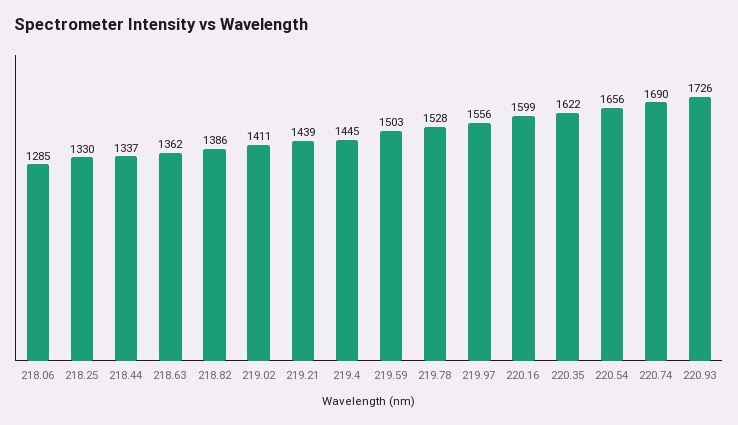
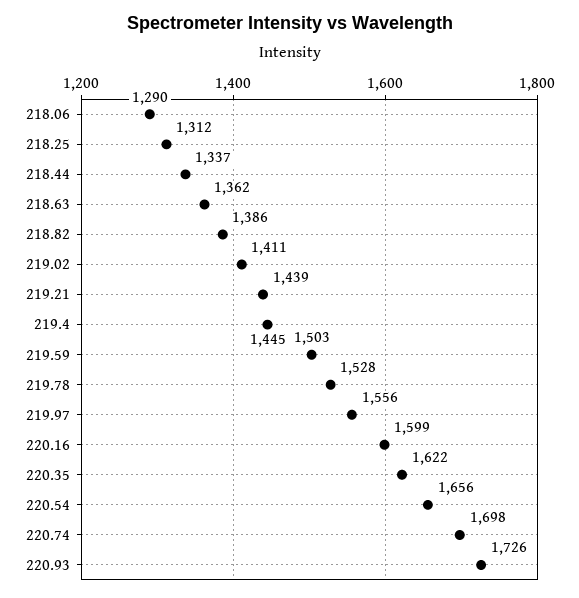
  {
-   "218.06": 1285,
+   "218.06": 1290,
-   "218.25": 1330,
+   "218.25": 1312,
    "218.44": 1337,
    "218.63": 1362,
    "218.82": 1386,
    "219.02": 1411,
    "219.21": 1439,
    "219.4": 1445,
    "219.59": 1503,
    "219.78": 1528,
    "219.97": 1556,
    "220.16": 1599,
    "220.35": 1622,
    "220.54": 1656,
-   "220.74": 1690,
+   "220.74": 1698,
    "220.93": 1726
  }

